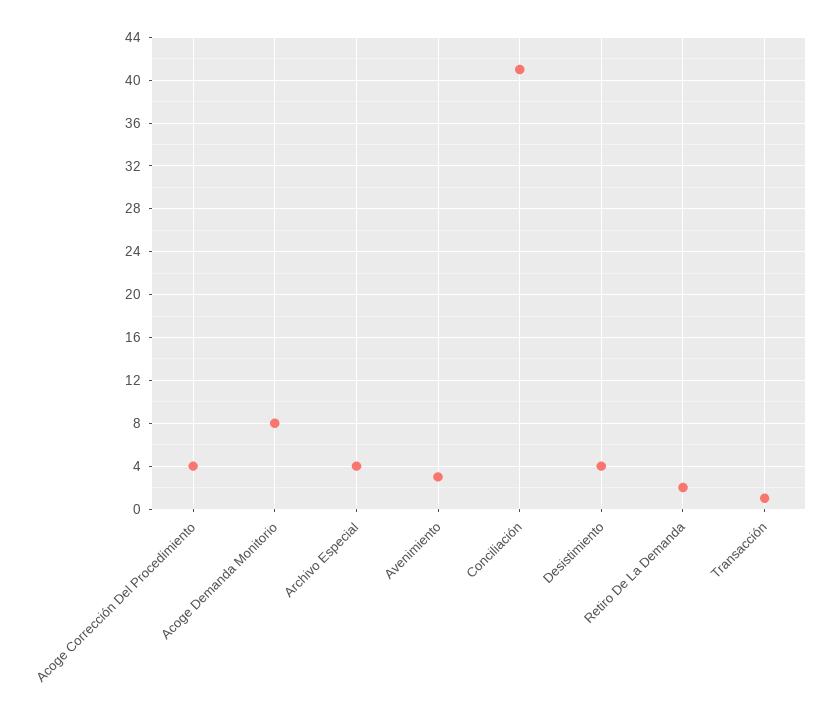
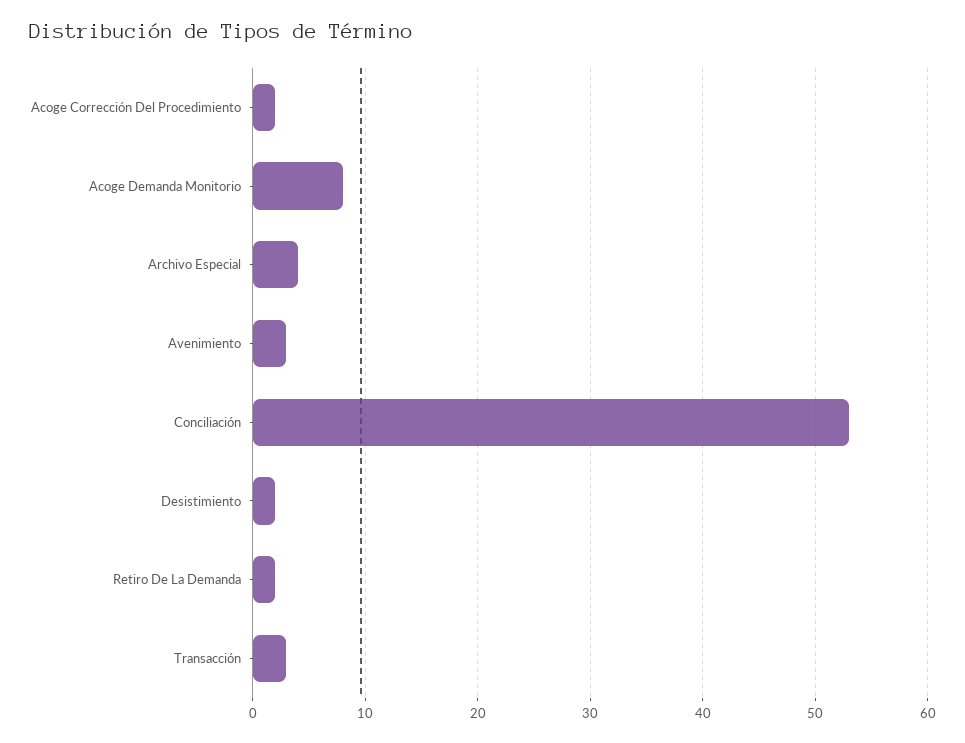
  {
-   "Acoge Corrección Del Procedimiento": 4,
+   "Acoge Corrección Del Procedimiento": 2,
    "Acoge Demanda Monitorio": 8,
    "Archivo Especial": 4,
    "Avenimiento": 3,
-   "Conciliación": 41,
+   "Conciliación": 53,
-   "Desistimiento": 4,
+   "Desistimiento": 2,
    "Retiro De La Demanda": 2,
-   "Transacción": 1
+   "Transacción": 3
  }

